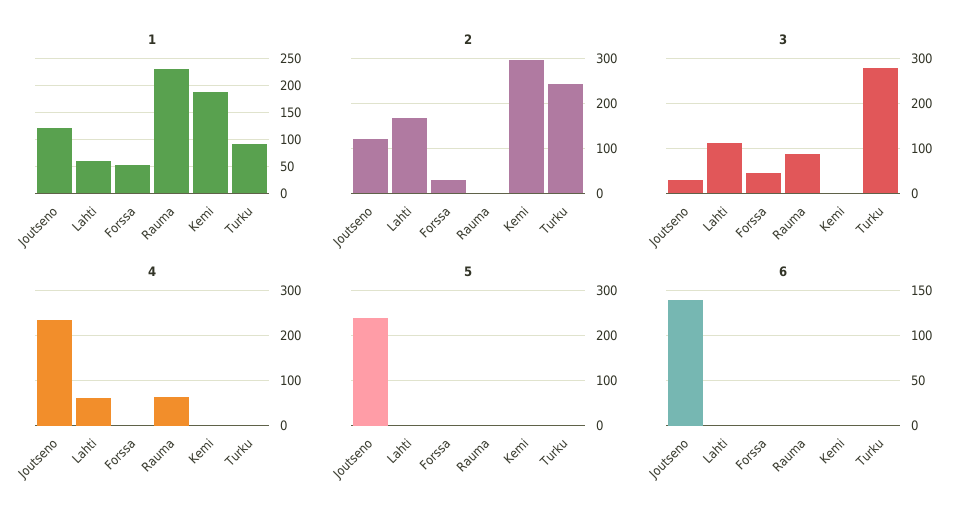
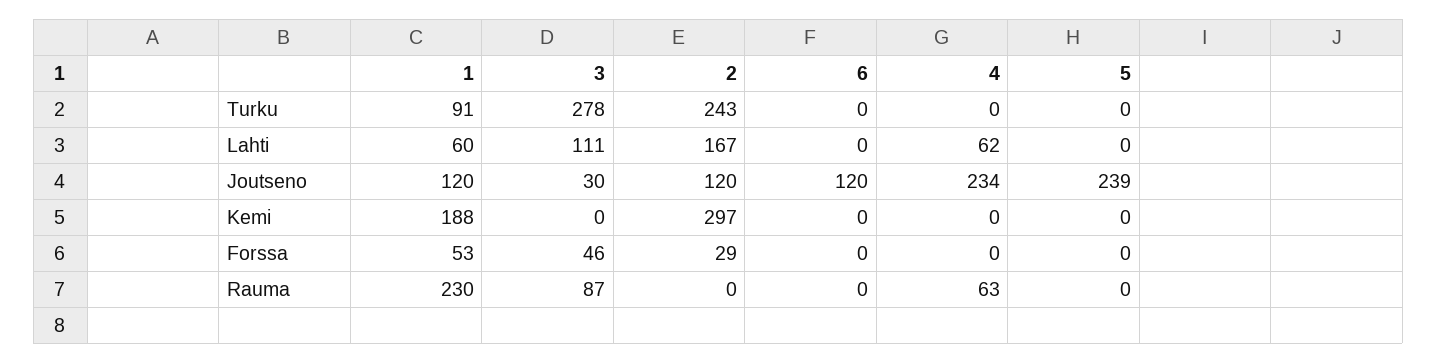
  {
    "1": {
      "Joutseno": 120,
      "Lahti": 60,
      "Forssa": 53,
      "Rauma": 230,
      "Kemi": 188,
      "Turku": 91
    },
    "2": {
      "Joutseno": 120,
      "Lahti": 167,
      "Forssa": 29,
      "Rauma": 0,
      "Kemi": 297,
      "Turku": 243
    },
    "3": {
      "Joutseno": 30,
      "Lahti": 111,
      "Forssa": 46,
      "Rauma": 87,
      "Kemi": 0,
      "Turku": 278
    },
    "4": {
      "Joutseno": 234,
      "Lahti": 62,
      "Forssa": 0,
      "Rauma": 63,
      "Kemi": 0,
      "Turku": 0
    },
    "5": {
      "Joutseno": 239,
      "Lahti": 0,
      "Forssa": 0,
      "Rauma": 0,
      "Kemi": 0,
      "Turku": 0
    },
    "6": {
-     "Joutseno": 140,
+     "Joutseno": 120,
      "Lahti": 0,
      "Forssa": 0,
      "Rauma": 0,
      "Kemi": 0,
      "Turku": 0
    }
  }

